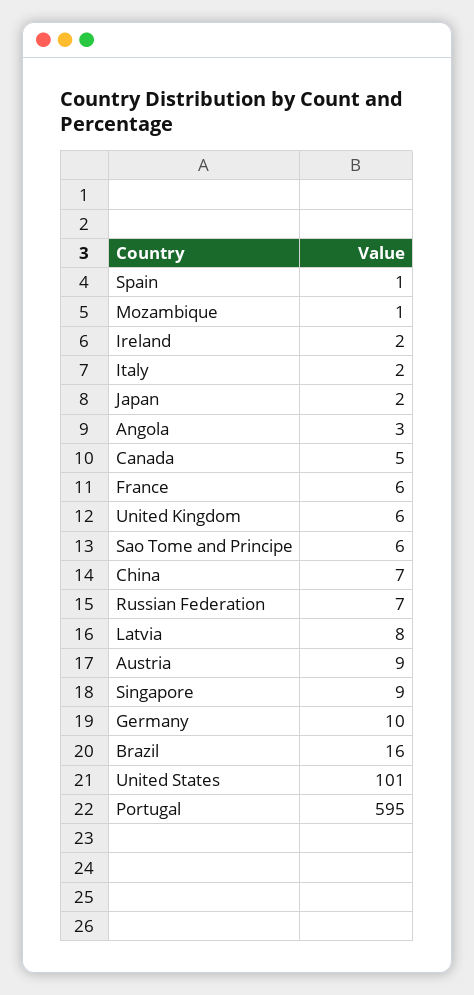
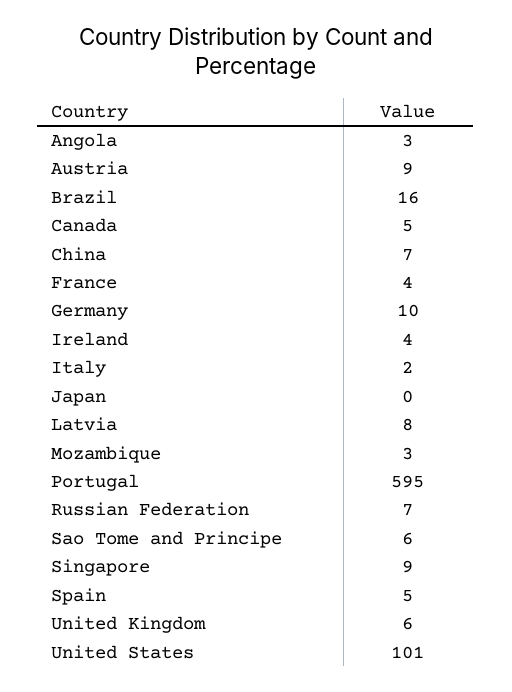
  {
-   "Spain": 1,
+   "Spain": 5,
-   "Mozambique": 1,
+   "Mozambique": 3,
-   "Ireland": 2,
+   "Ireland": 4,
    "Italy": 2,
-   "Japan": 2,
+   "Japan": 0,
    "Angola": 3,
    "Canada": 5,
-   "France": 6,
+   "France": 4,
    "United Kingdom": 6,
    "Sao Tome and Principe": 6,
    "China": 7,
    "Russian Federation": 7,
    "Latvia": 8,
    "Austria": 9,
    "Singapore": 9,
    "Germany": 10,
    "Brazil": 16,
    "United States": 101,
    "Portugal": 595
  }

